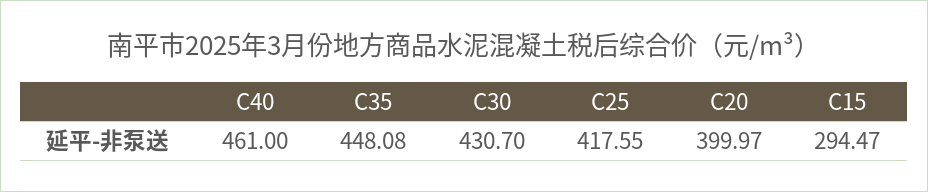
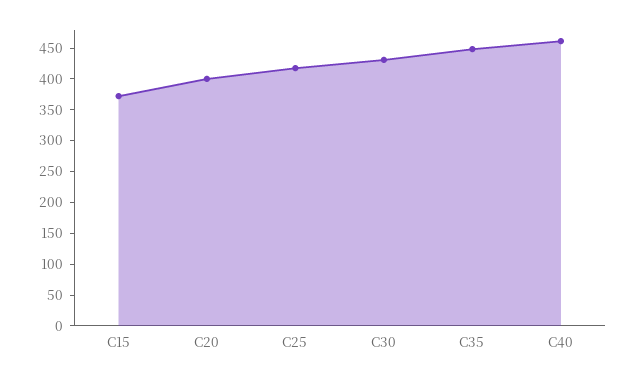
  {
    "C40": 461,
    "C35": 448.08,
    "C30": 430.7,
    "C25": 417.55,
    "C20": 399.97,
-   "C15": 294.47
+   "C15": 375
  }

